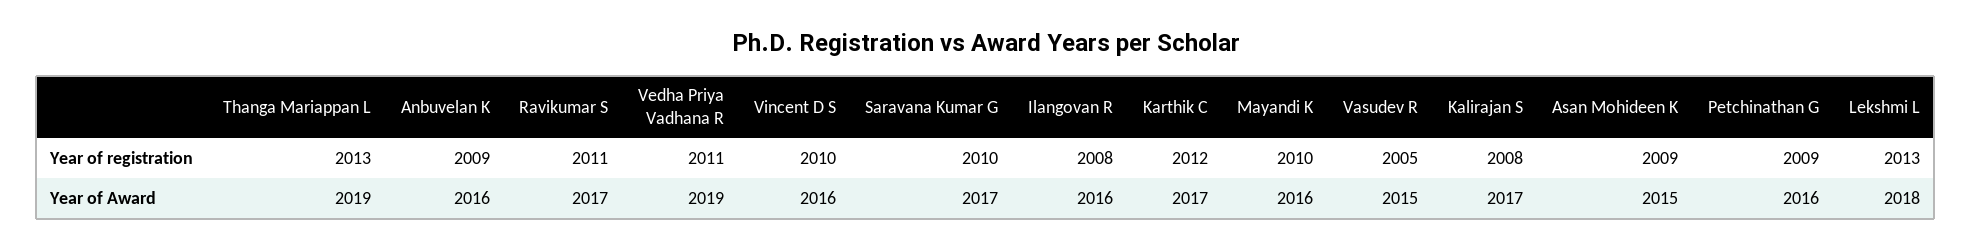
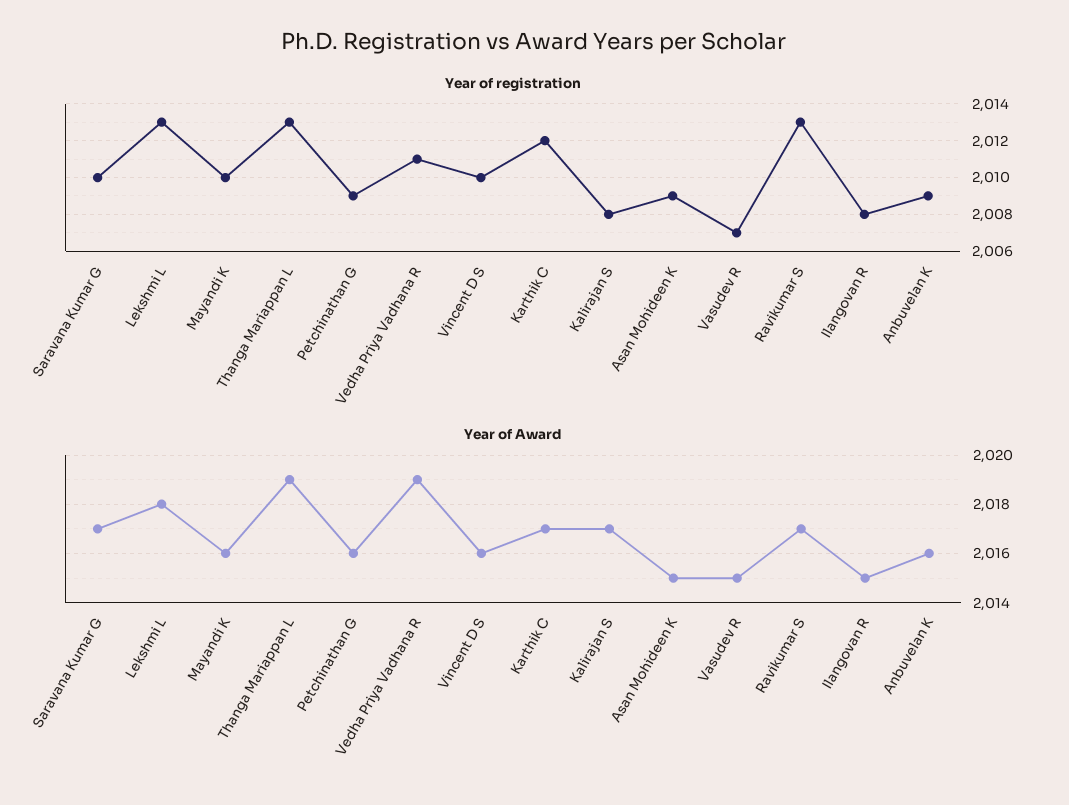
  {
    "Year of registration": {
      "Thanga Mariappan L": 2013,
      "Anbuvelan K": 2009,
-     "Ravikumar S": 2011,
+     "Ravikumar S": 2013,
      "Vedha Priya Vadhana R": 2011,
      "Vincent D S": 2010,
      "Saravana Kumar G": 2010,
      "Ilangovan R": 2008,
      "Karthik C": 2012,
      "Mayandi K": 2010,
-     "Vasudev R": 2005,
+     "Vasudev R": 2007,
      "Kalirajan S": 2008,
      "Asan Mohideen K": 2009,
      "Petchinathan G": 2009,
      "Lekshmi L": 2013
    },
    "Year of Award": {
      "Thanga Mariappan L": 2019,
      "Anbuvelan K": 2016,
      "Ravikumar S": 2017,
      "Vedha Priya Vadhana R": 2019,
      "Vincent D S": 2016,
      "Saravana Kumar G": 2017,
-     "Ilangovan R": 2016,
+     "Ilangovan R": 2015,
      "Karthik C": 2017,
      "Mayandi K": 2016,
      "Vasudev R": 2015,
      "Kalirajan S": 2017,
      "Asan Mohideen K": 2015,
      "Petchinathan G": 2016,
      "Lekshmi L": 2018
    }
  }

